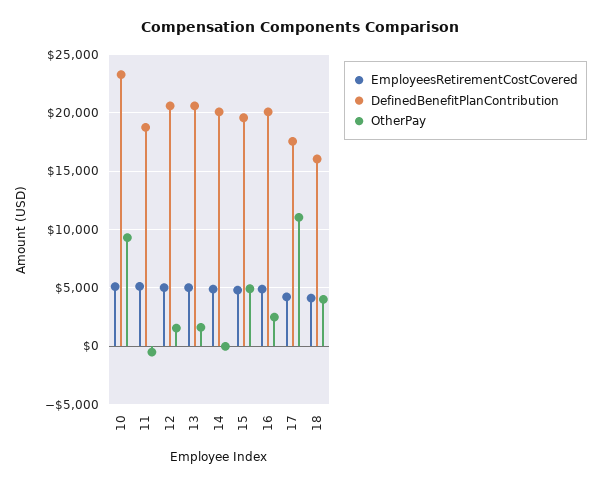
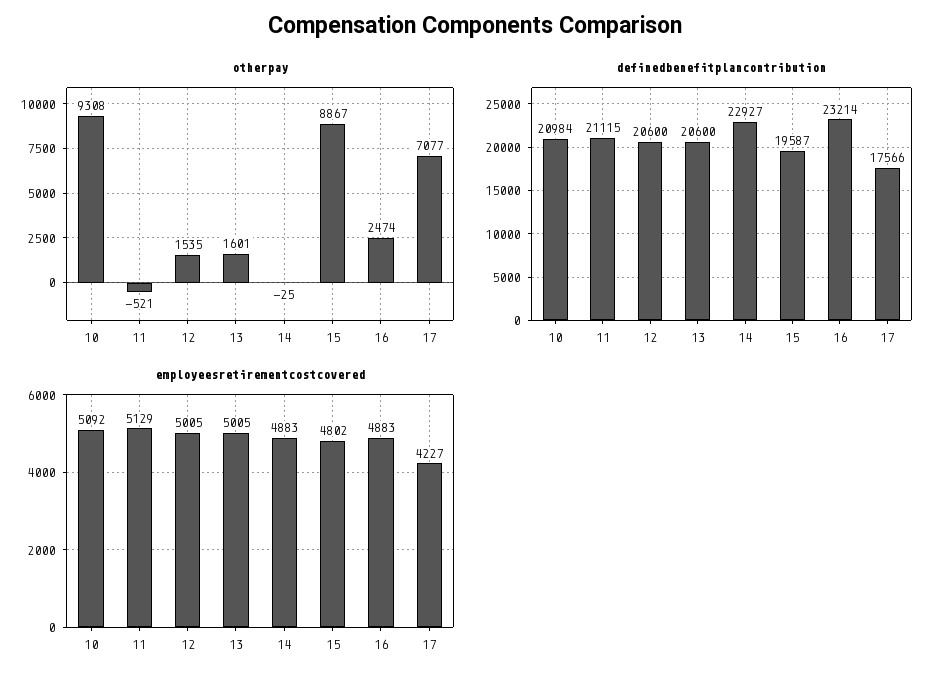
  {
    "EmployeesRetirementCostCovered": {
      "10": 5092,
      "11": 5129,
      "12": 5005,
      "13": 5005,
      "14": 4883,
      "15": 4802,
      "16": 4883,
-     "17": 4227,
+     "17": 4227
-     "18": 4000
    },
    "DefinedBenefitPlanContribution": {
-     "10": 23000,
+     "10": 20984,
-     "11": 19000,
+     "11": 21115,
      "12": 20600,
      "13": 20600,
-     "14": 20000,
+     "14": 22927,
      "15": 19587,
-     "16": 20000,
+     "16": 23214,
-     "17": 17566,
+     "17": 17566
-     "18": 16000
    },
    "OtherPay": {
      "10": 9308,
      "11": -521,
      "12": 1535,
      "13": 1601,
      "14": -25,
-     "15": 5000,
+     "15": 8867,
      "16": 2474,
-     "17": 11000,
+     "17": 7077
-     "18": 4000
    }
  }

